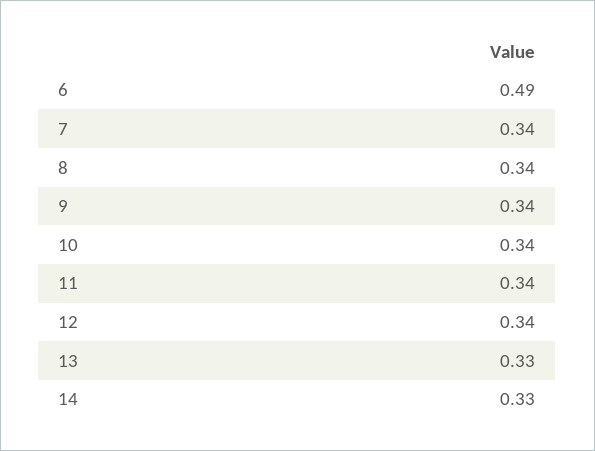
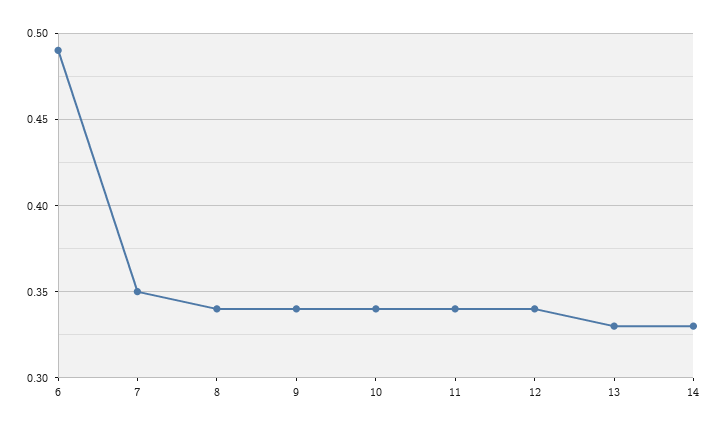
  {
    "6": 0.49,
-   "7": 0.34,
+   "7": 0.35,
    "8": 0.34,
    "9": 0.34,
    "10": 0.34,
    "11": 0.34,
    "12": 0.34,
    "13": 0.33,
    "14": 0.33
  }

